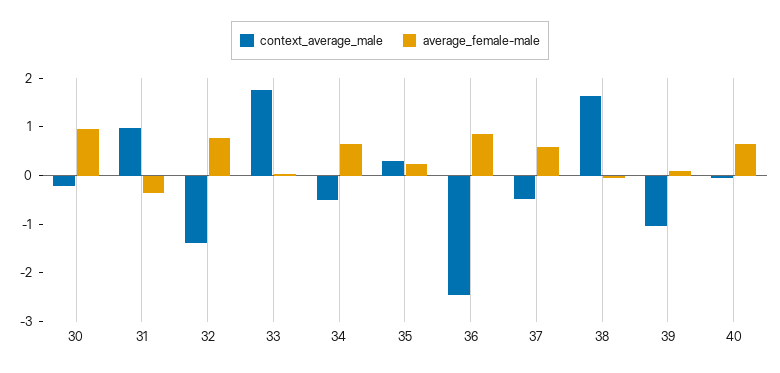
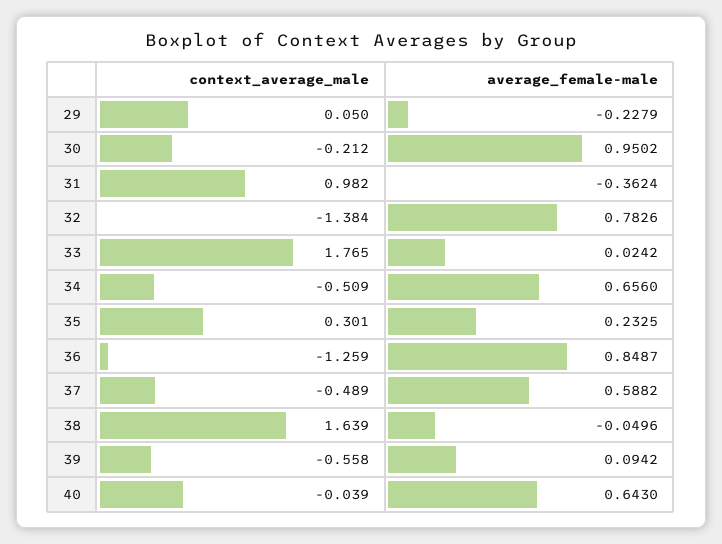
  {
    "context_average_male": {
      "30": -0.212,
      "31": 0.982,
      "32": -1.384,
      "33": 1.765,
      "34": -0.509,
      "35": 0.301,
-     "36": -2.4,
+     "36": -1.259,
      "37": -0.489,
      "38": 1.639,
-     "39": -1,
+     "39": -0.558,
-     "40": -0.039
+     "40": -0.039,
+     "29": 0.05
    },
    "average_female-male": {
      "30": 0.9502,
      "31": -0.3624,
      "32": 0.7826,
      "33": 0.0242,
      "34": 0.656,
      "35": 0.2325,
      "36": 0.8487,
      "37": 0.5882,
      "38": -0.0496,
      "39": 0.0942,
-     "40": 0.643
+     "40": 0.643,
+     "29": -0.2279
    }
  }

